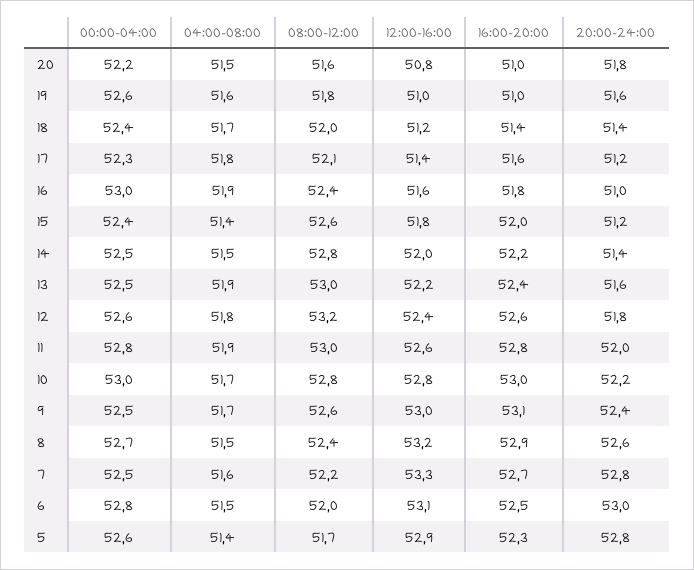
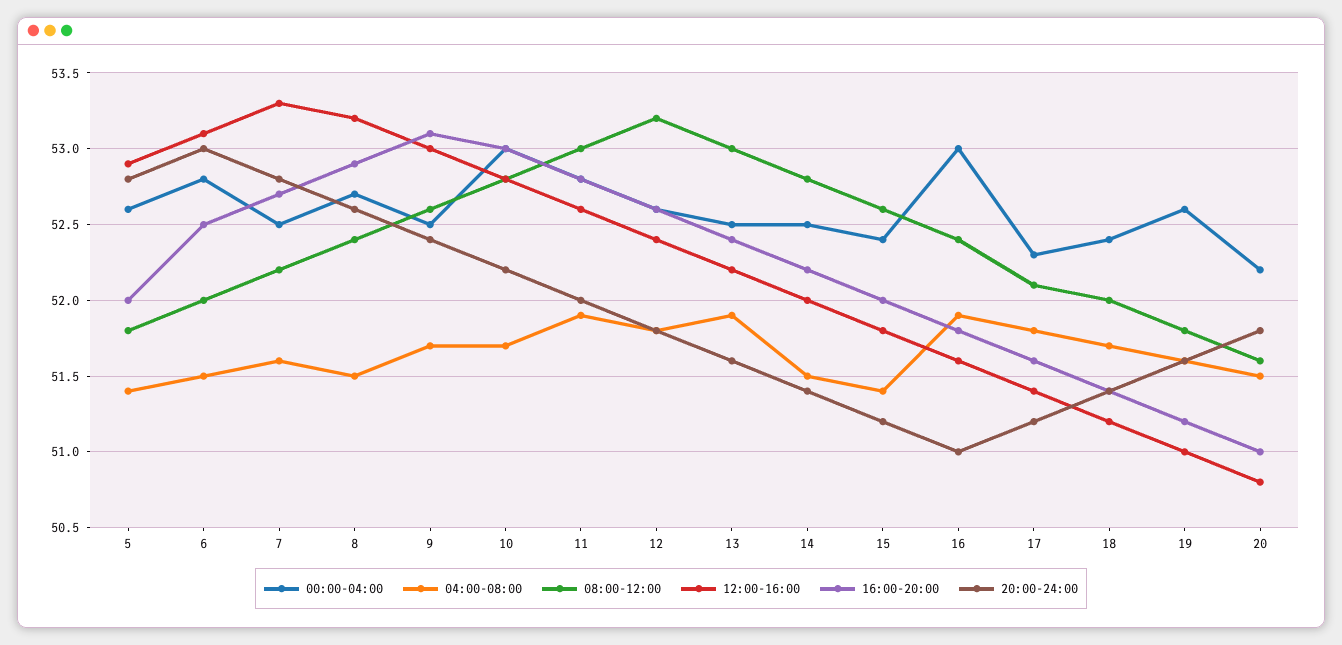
  {
    "00:00-04:00": {
      "20": 52.2,
      "19": 52.6,
      "18": 52.4,
      "17": 52.3,
      "16": 53,
      "15": 52.4,
      "14": 52.5,
      "13": 52.5,
      "12": 52.6,
      "11": 52.8,
      "10": 53,
      "9": 52.5,
      "8": 52.7,
      "7": 52.5,
      "6": 52.8,
      "5": 52.6
    },
    "04:00-08:00": {
      "20": 51.5,
      "19": 51.6,
      "18": 51.7,
      "17": 51.8,
      "16": 51.9,
      "15": 51.4,
      "14": 51.5,
      "13": 51.9,
      "12": 51.8,
      "11": 51.9,
      "10": 51.7,
      "9": 51.7,
      "8": 51.5,
      "7": 51.6,
      "6": 51.5,
      "5": 51.4
    },
    "08:00-12:00": {
      "20": 51.6,
      "19": 51.8,
      "18": 52,
      "17": 52.1,
      "16": 52.4,
      "15": 52.6,
      "14": 52.8,
      "13": 53,
      "12": 53.2,
      "11": 53,
      "10": 52.8,
      "9": 52.6,
      "8": 52.4,
      "7": 52.2,
      "6": 52,
-     "5": 51.7
+     "5": 51.8
    },
    "12:00-16:00": {
      "20": 50.8,
      "19": 51,
      "18": 51.2,
      "17": 51.4,
      "16": 51.6,
      "15": 51.8,
      "14": 52,
      "13": 52.2,
      "12": 52.4,
      "11": 52.6,
      "10": 52.8,
      "9": 53,
      "8": 53.2,
      "7": 53.3,
      "6": 53.1,
      "5": 52.9
    },
    "16:00-20:00": {
      "20": 51,
-     "19": 51,
+     "19": 51.2,
      "18": 51.4,
      "17": 51.6,
      "16": 51.8,
      "15": 52,
      "14": 52.2,
      "13": 52.4,
      "12": 52.6,
      "11": 52.8,
      "10": 53,
      "9": 53.1,
      "8": 52.9,
      "7": 52.7,
      "6": 52.5,
-     "5": 52.3
+     "5": 52
    },
    "20:00-24:00": {
      "20": 51.8,
      "19": 51.6,
      "18": 51.4,
      "17": 51.2,
      "16": 51,
      "15": 51.2,
      "14": 51.4,
      "13": 51.6,
      "12": 51.8,
      "11": 52,
      "10": 52.2,
      "9": 52.4,
      "8": 52.6,
      "7": 52.8,
      "6": 53,
      "5": 52.8
    }
  }

